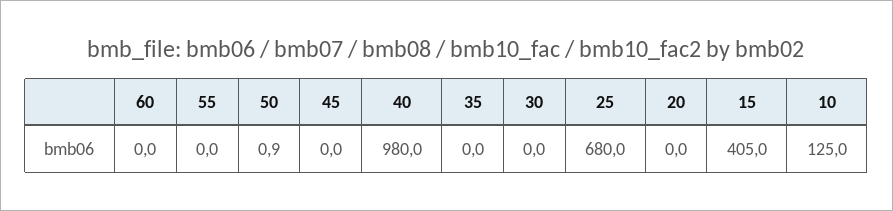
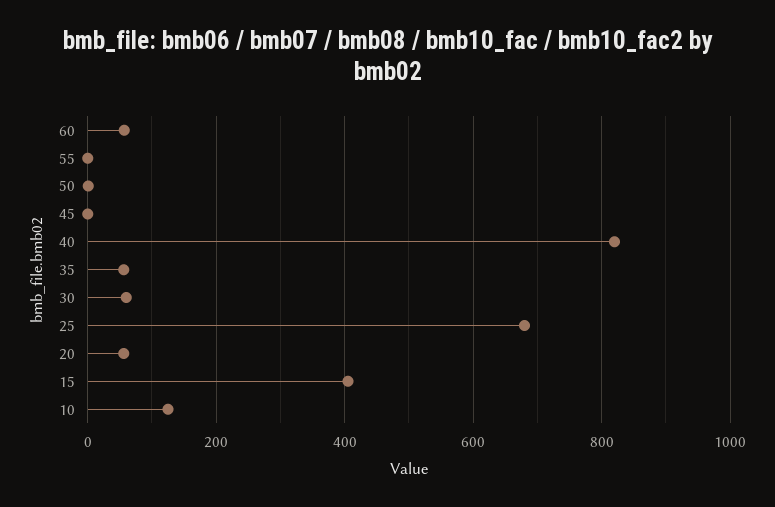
  {
-   "60": 0,
+   "60": 60,
    "55": 0,
    "50": 0.9,
    "45": 0,
-   "40": 980,
+   "40": 820,
-   "35": 0,
+   "35": 60,
-   "30": 0,
+   "30": 60,
    "25": 680,
-   "20": 0,
+   "20": 60,
    "15": 405,
    "10": 125
  }

